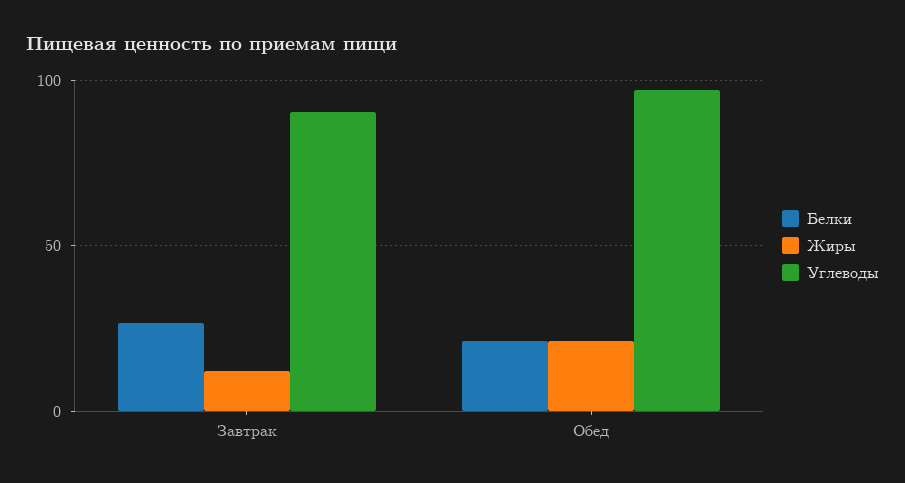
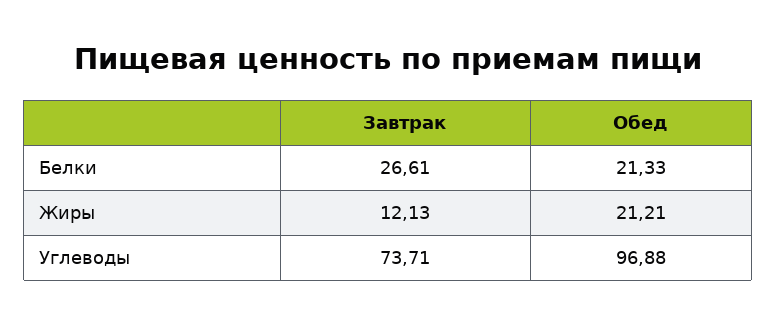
  {
    "Белки": {
      "Завтрак": 26.61,
      "Обед": 21.33
    },
    "Жиры": {
      "Завтрак": 12.13,
      "Обед": 21.21
    },
    "Углеводы": {
-     "Завтрак": 90,
+     "Завтрак": 73.71,
      "Обед": 96.88
    }
  }

